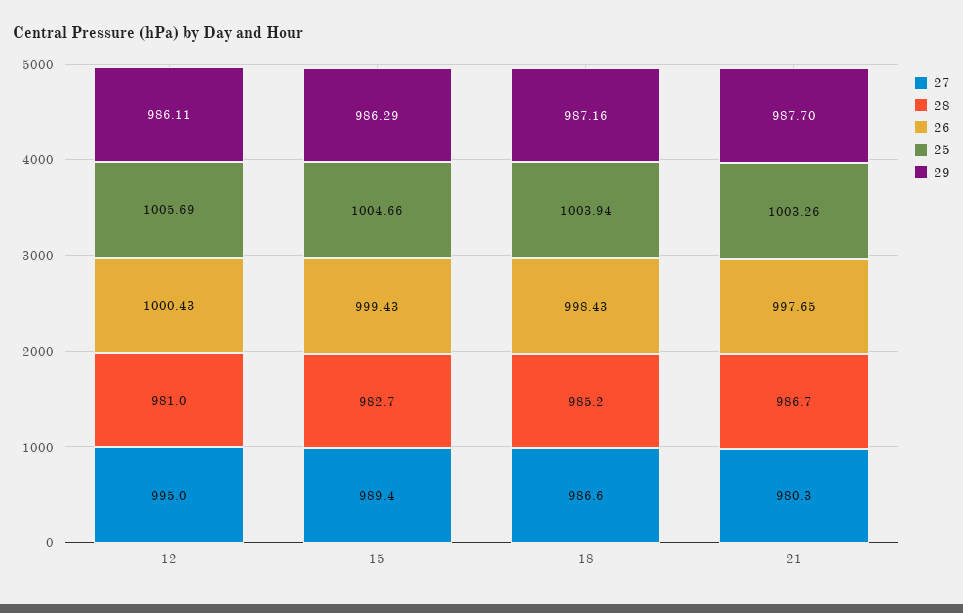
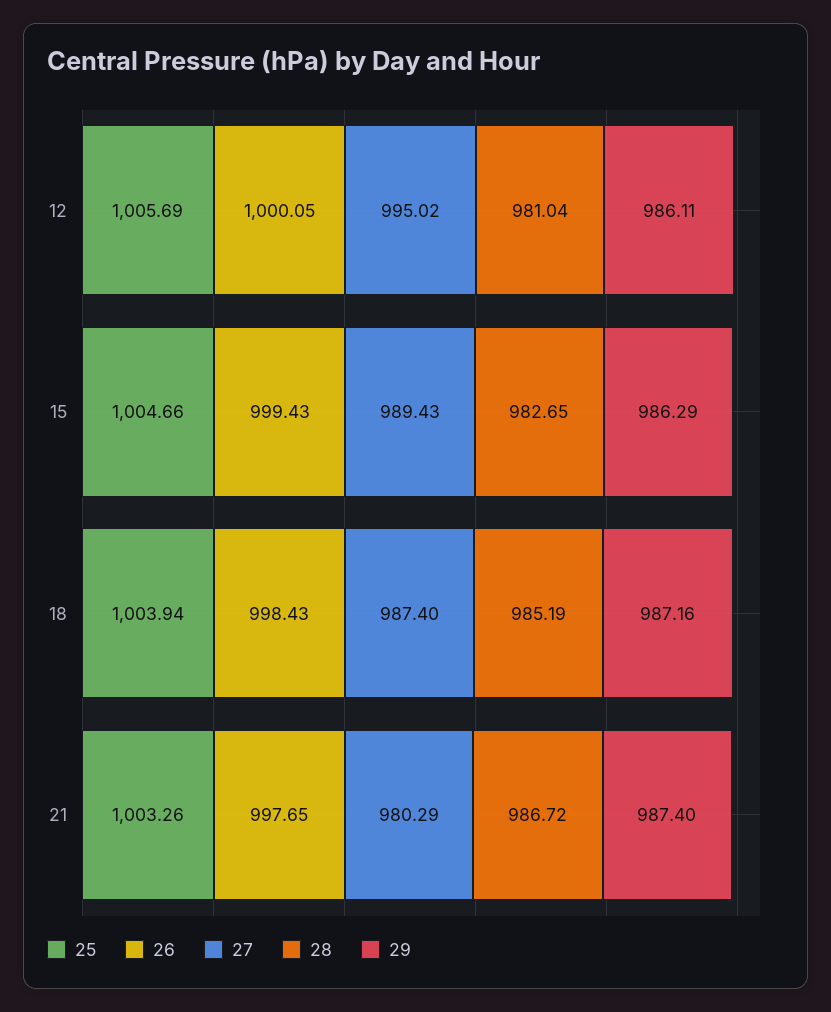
  {
    "27": {
      "12": 995.02,
      "15": 989.43,
-     "18": 986.6,
+     "18": 987.4,
      "21": 980.29
    },
    "28": {
      "12": 981.04,
      "15": 982.65,
      "18": 985.19,
      "21": 986.72
    },
    "26": {
-     "12": 1000.43,
+     "12": 1000.05,
      "15": 999.43,
      "18": 998.43,
      "21": 997.65
    },
    "25": {
      "12": 1005.69,
      "15": 1004.66,
      "18": 1003.94,
      "21": 1003.26
    },
    "29": {
      "12": 986.11,
      "15": 986.29,
      "18": 987.16,
-     "21": 987.7
+     "21": 987.4
    }
  }

